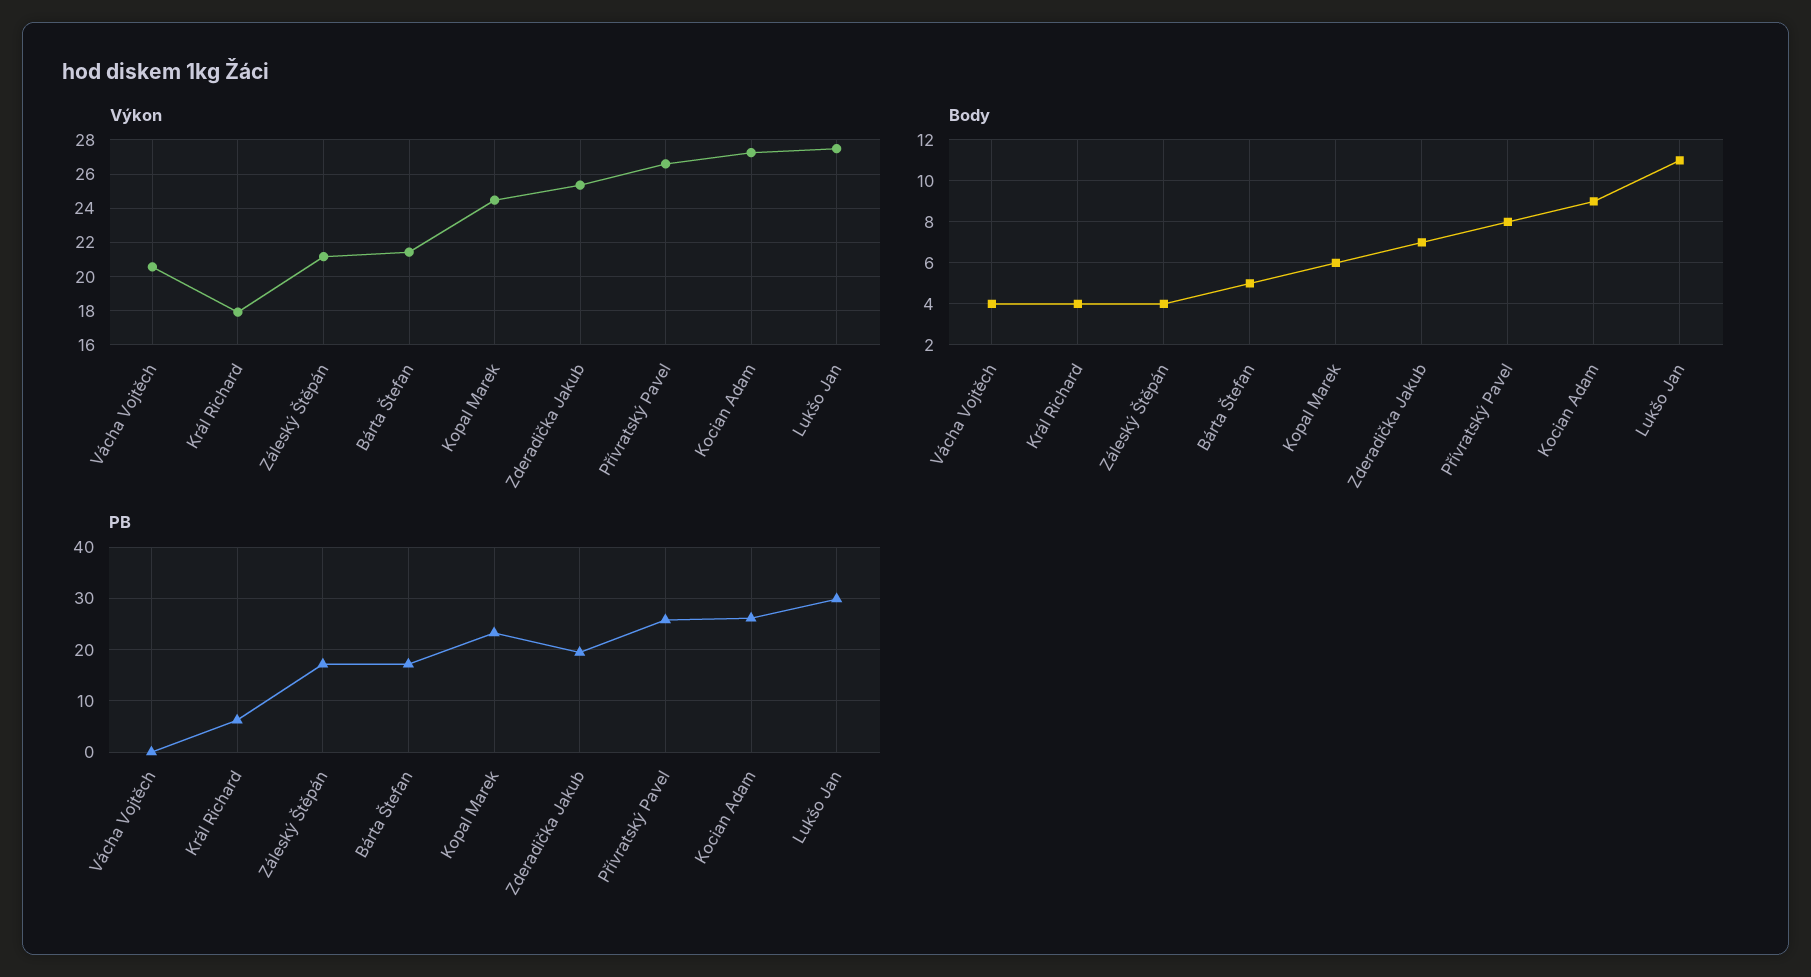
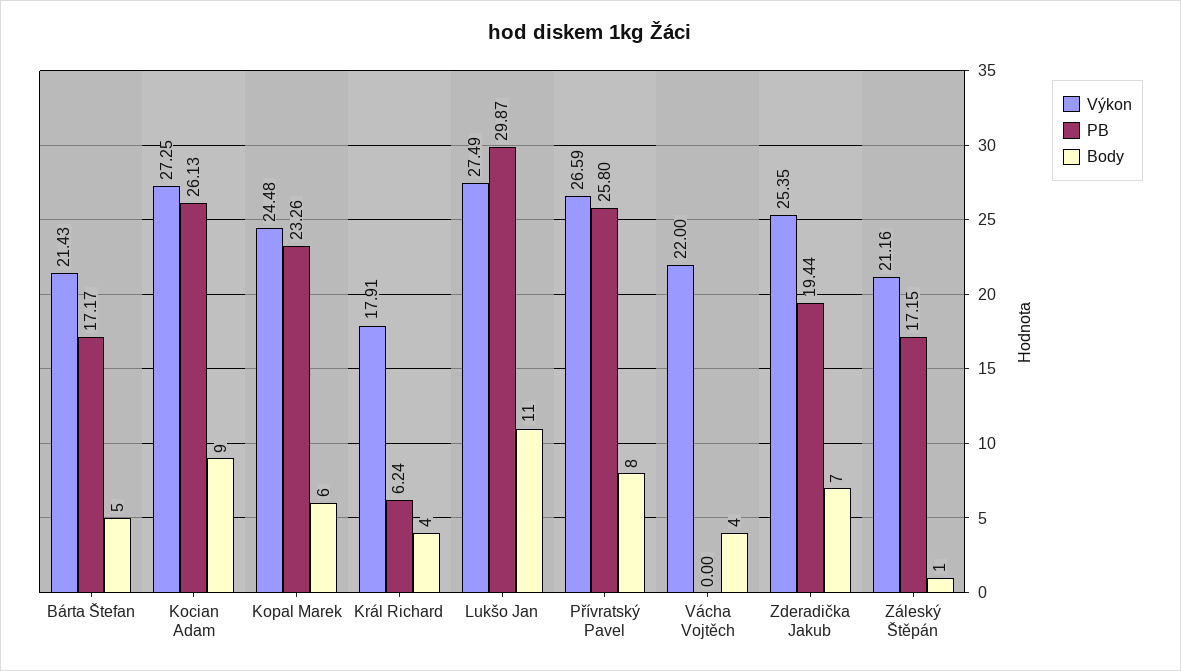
  {
    "Výkon": {
-     "Vácha Vojtěch": 20.5,
+     "Vácha Vojtěch": 22,
      "Král Richard": 17.91,
      "Záleský Štěpán": 21.16,
      "Bárta Štefan": 21.43,
      "Kopal Marek": 24.48,
      "Zderadička Jakub": 25.35,
      "Přívratský Pavel": 26.59,
      "Kocian Adam": 27.25,
      "Lukšo Jan": 27.49
    },
    "Body": {
      "Vácha Vojtěch": 4,
      "Král Richard": 4,
-     "Záleský Štěpán": 4,
+     "Záleský Štěpán": 1,
      "Bárta Štefan": 5,
      "Kopal Marek": 6,
      "Zderadička Jakub": 7,
      "Přívratský Pavel": 8,
      "Kocian Adam": 9,
      "Lukšo Jan": 11
    },
    "PB": {
      "Vácha Vojtěch": 0,
      "Král Richard": 6.24,
      "Záleský Štěpán": 17.15,
      "Bárta Štefan": 17.17,
      "Kopal Marek": 23.26,
      "Zderadička Jakub": 19.44,
      "Přívratský Pavel": 25.8,
      "Kocian Adam": 26.13,
      "Lukšo Jan": 29.87
    }
  }

